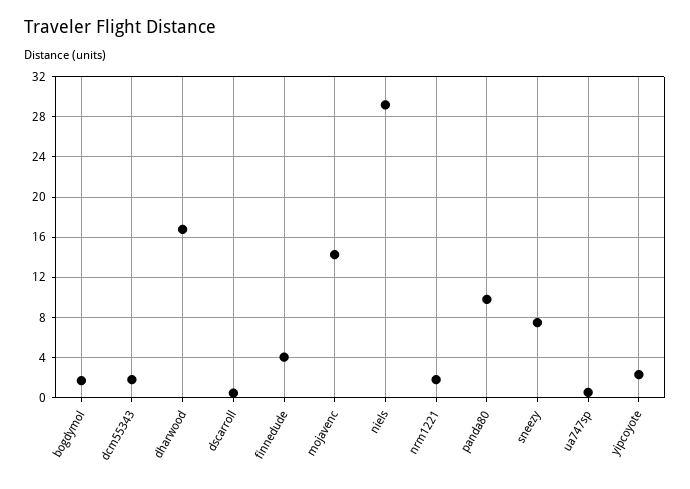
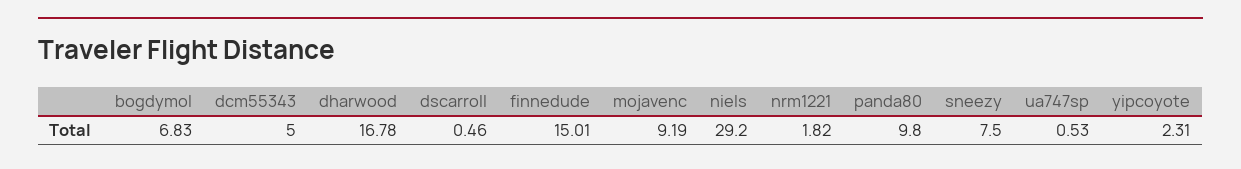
  {
-   "bogdymol": 2,
+   "bogdymol": 6.83,
-   "dcm55343": 2,
+   "dcm55343": 5,
    "dharwood": 16.78,
    "dscarroll": 0.46,
-   "finnedude": 4,
+   "finnedude": 15.01,
-   "mojavenc": 14,
+   "mojavenc": 9.19,
    "niels": 29.2,
    "nrm1221": 1.82,
    "panda80": 9.8,
    "sneezy": 7.5,
    "ua747sp": 0.53,
    "yipcoyote": 2.31
  }

